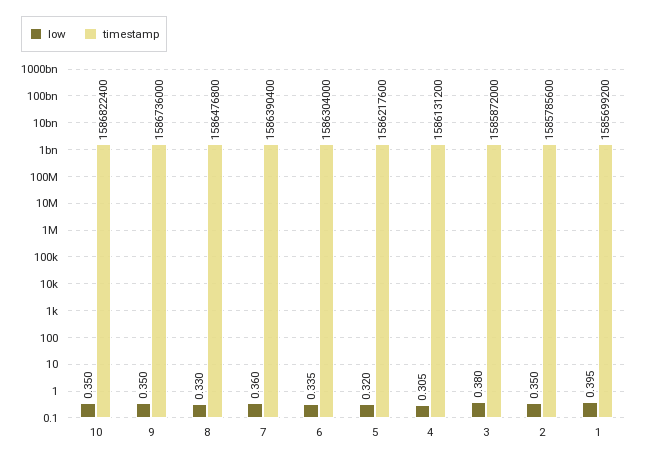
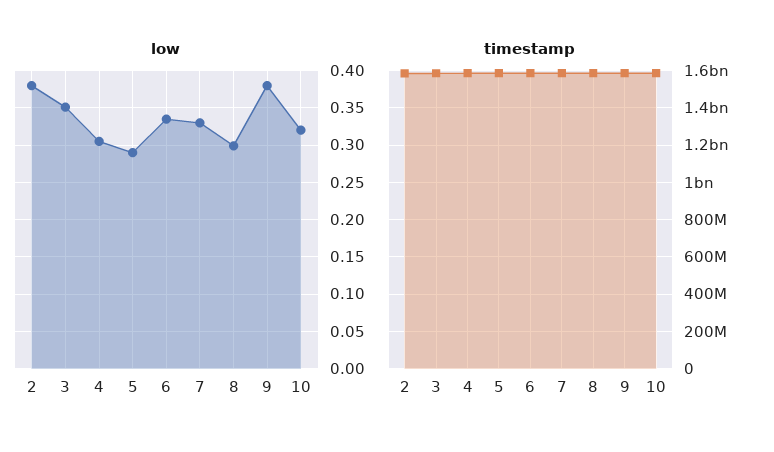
  {
    "low": {
-     "10": 0.35,
+     "10": 0.32,
-     "9": 0.35,
+     "9": 0.38,
-     "8": 0.33,
+     "8": 0.3,
-     "7": 0.36,
+     "7": 0.33,
      "6": 0.335,
-     "5": 0.32,
+     "5": 0.29,
      "4": 0.305,
-     "3": 0.38,
+     "3": 0.35,
-     "2": 0.35,
+     "2": 0.38
-     "1": 0.395
    },
    "timestamp": {
      "10": 1586822400,
      "9": 1586736000,
      "8": 1586476800,
      "7": 1586390400,
      "6": 1586304000,
      "5": 1586217600,
      "4": 1586131200,
      "3": 1585872000,
-     "2": 1585785600,
+     "2": 1585785600
-     "1": 1585699200
    }
  }

